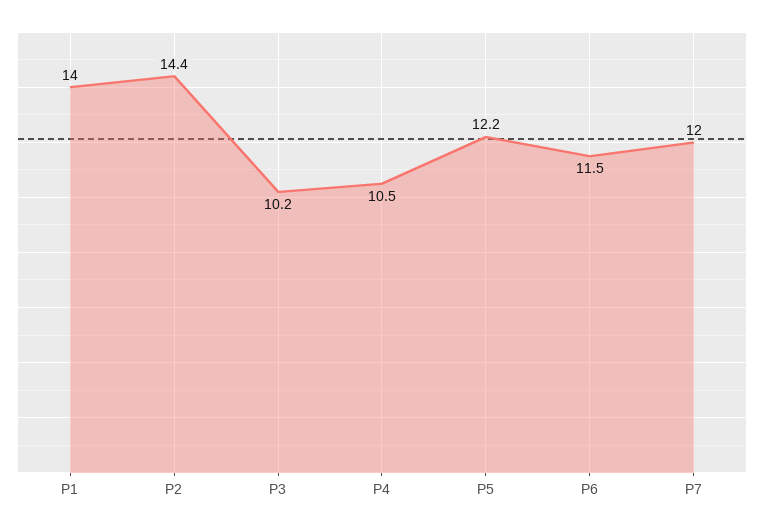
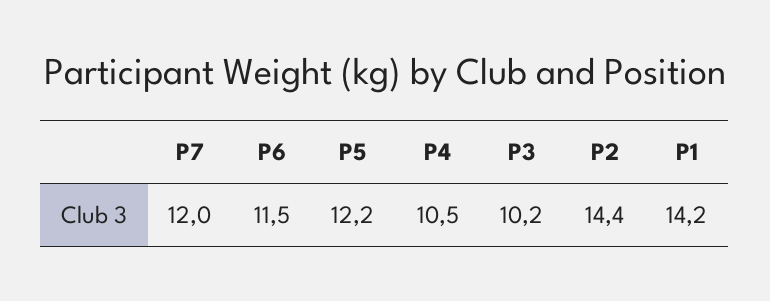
  {
-   "P1": 14,
+   "P1": 14.2,
    "P2": 14.4,
    "P3": 10.2,
    "P4": 10.5,
    "P5": 12.2,
    "P6": 11.5,
    "P7": 12
  }

